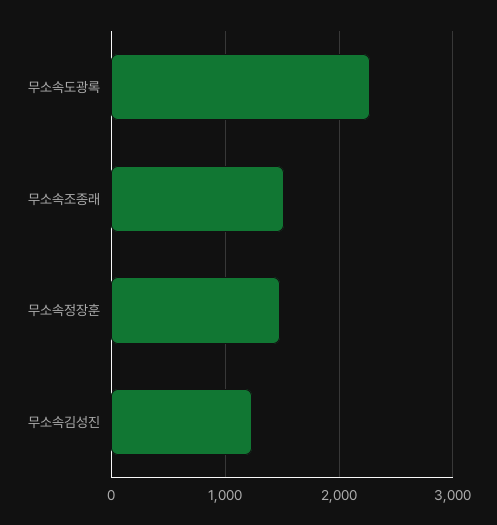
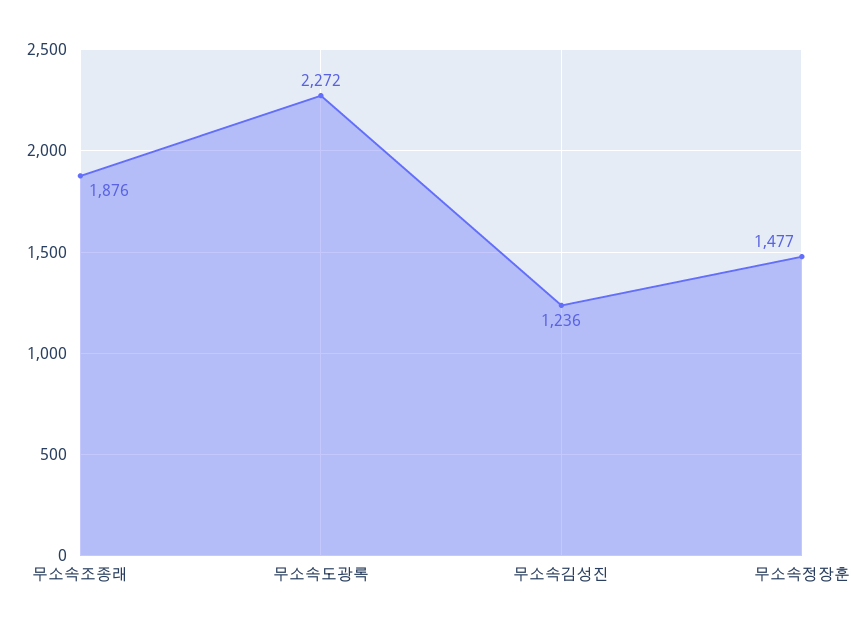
  {
    "무소속도광록": 2272,
-   "무소속조종래": 1500,
+   "무소속조종래": 1876,
    "무소속정장훈": 1477,
    "무소속김성진": 1236
  }

